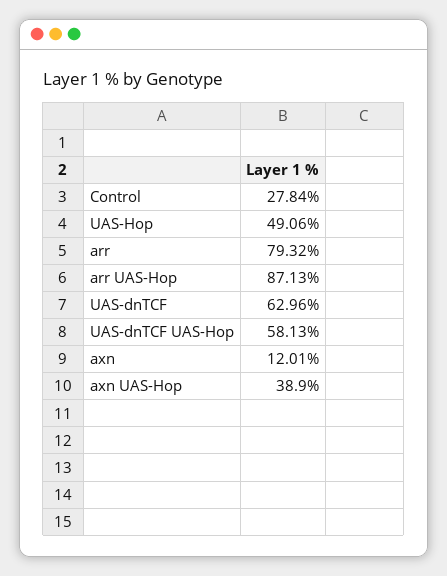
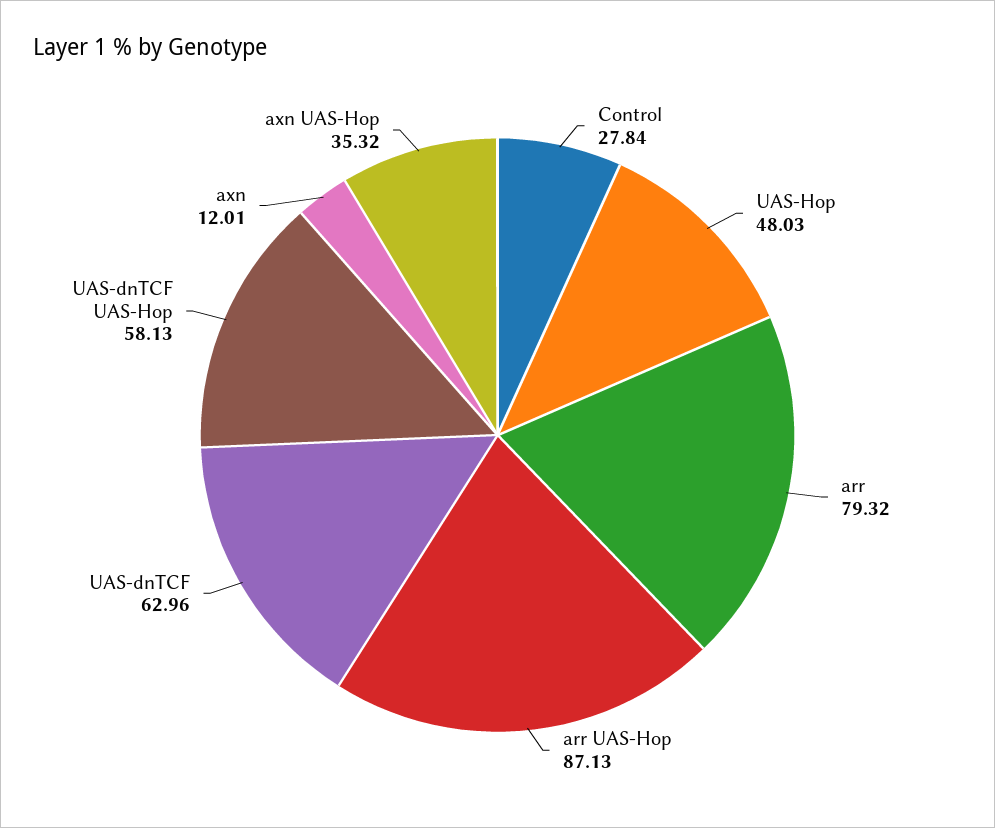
  {
    "Control": 27.84,
-   "UAS-Hop": 49.06,
+   "UAS-Hop": 48.03,
    "arr": 79.32,
    "arr UAS-Hop": 87.13,
    "UAS-dnTCF": 62.96,
    "UAS-dnTCF UAS-Hop": 58.13,
    "axn": 12.01,
-   "axn UAS-Hop": 38.9
+   "axn UAS-Hop": 35.32
  }

